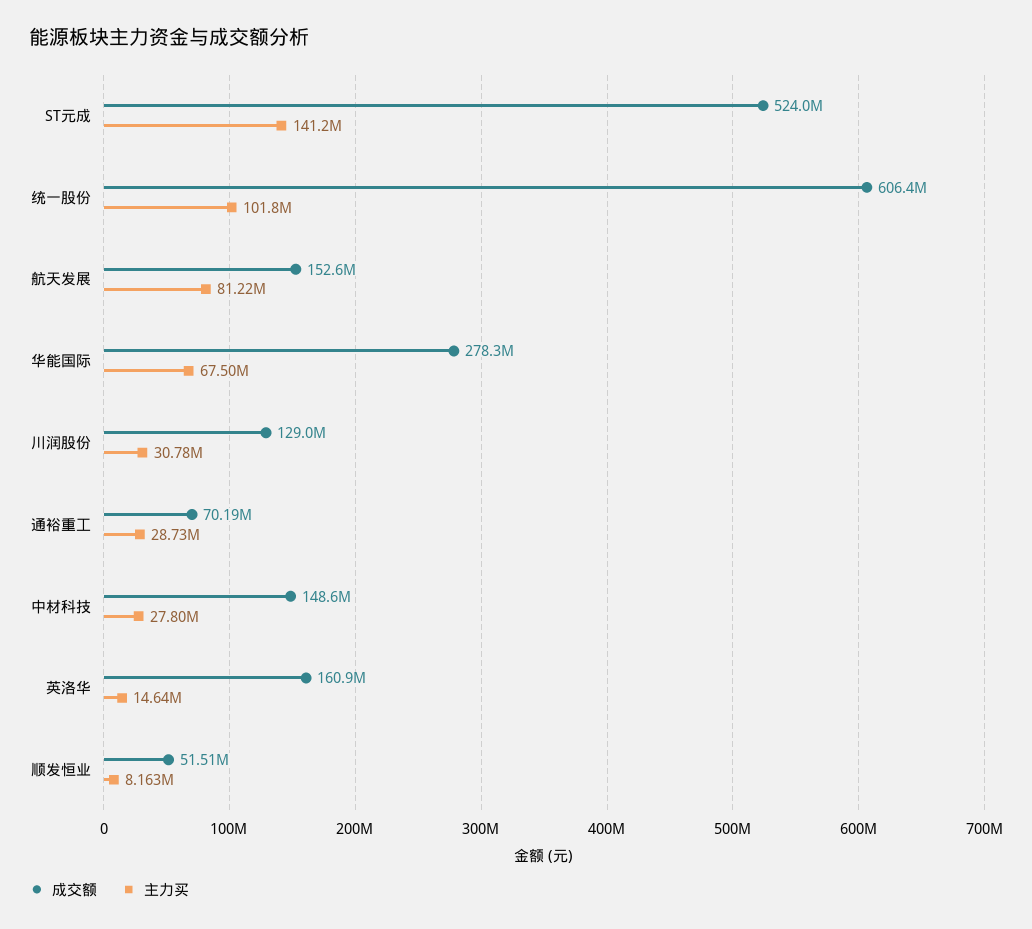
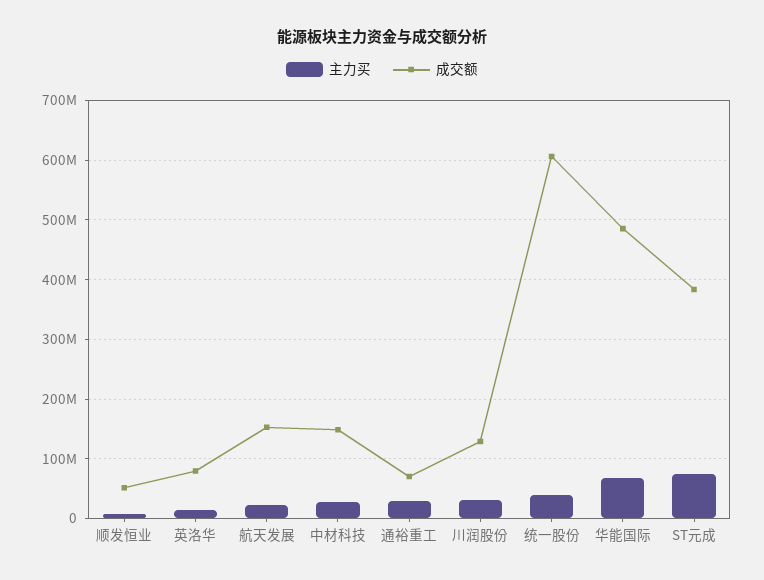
  {
    "成交额": {
-     "ST元成": 524000000,
+     "ST元成": 380000000,
      "统一股份": 606400000,
      "航天发展": 152600000,
-     "华能国际": 278300000,
+     "华能国际": 480000000,
      "川润股份": 129000000,
      "通裕重工": 70190000,
      "中材科技": 148600000,
-     "英洛华": 160900000,
+     "英洛华": 80000000,
      "顺发恒业": 51510000
    },
    "主力买": {
-     "ST元成": 141200000,
+     "ST元成": 80000000,
-     "统一股份": 101800000,
+     "统一股份": 40000000,
-     "航天发展": 81220000,
+     "航天发展": 20000000,
      "华能国际": 67500000,
      "川润股份": 30780000,
      "通裕重工": 28730000,
      "中材科技": 27800000,
      "英洛华": 14640000,
      "顺发恒业": 8163000
    }
  }

